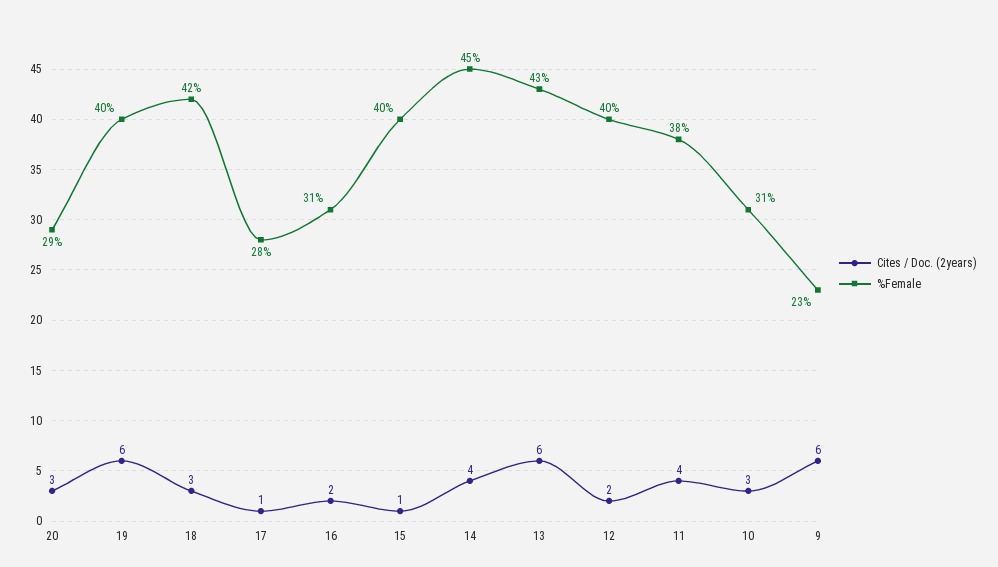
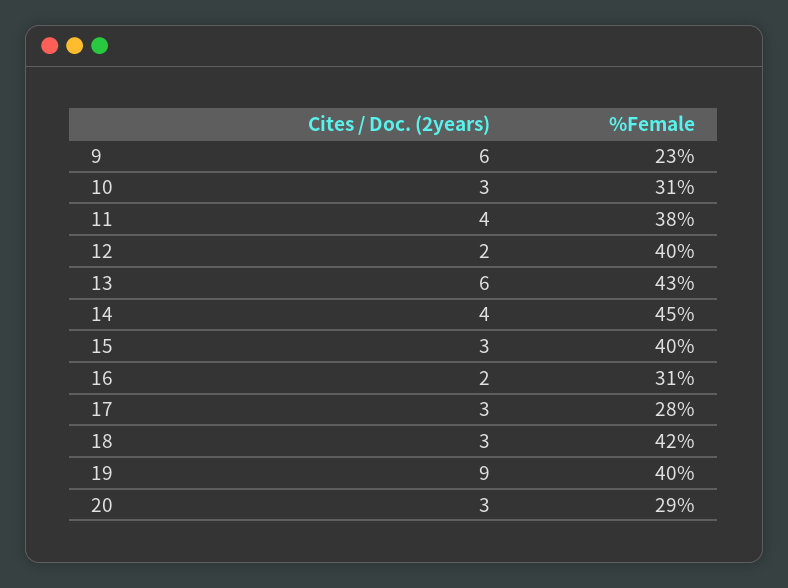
  {
    "Cites / Doc. (2years)": {
      "20": 3,
-     "19": 6,
+     "19": 9,
      "18": 3,
-     "17": 1,
+     "17": 3,
      "16": 2,
-     "15": 1,
+     "15": 3,
      "14": 4,
      "13": 6,
      "12": 2,
      "11": 4,
      "10": 3,
      "9": 6
    },
    "%Female": {
      "20": 29,
      "19": 40,
      "18": 42,
      "17": 28,
      "16": 31,
      "15": 40,
      "14": 45,
      "13": 43,
      "12": 40,
      "11": 38,
      "10": 31,
      "9": 23
    }
  }

